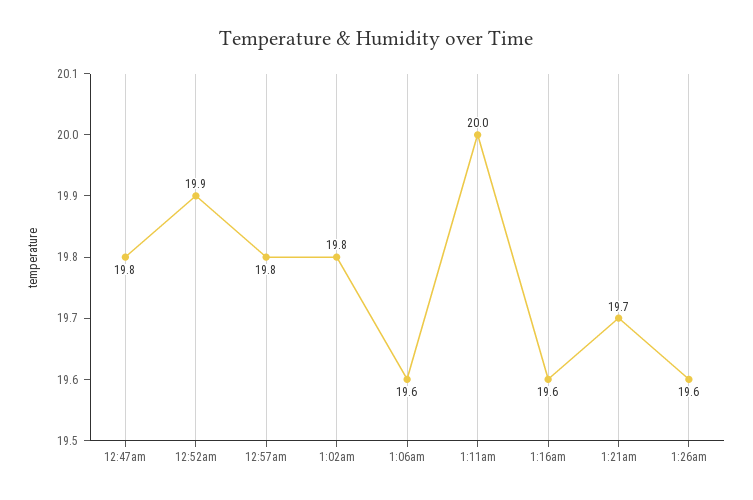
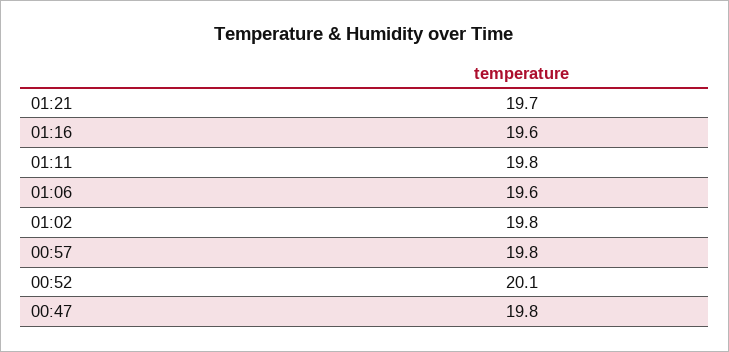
  {
    "12:47am": 19.8,
-   "12:52am": 19.9,
+   "12:52am": 20.1,
    "12:57am": 19.8,
    "1:02am": 19.8,
    "1:06am": 19.6,
-   "1:11am": 20,
+   "1:11am": 19.8,
    "1:16am": 19.6,
-   "1:21am": 19.7,
+   "1:21am": 19.7
-   "1:26am": 19.6
  }

